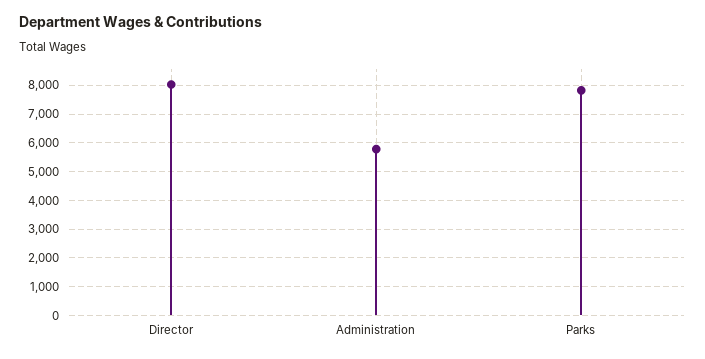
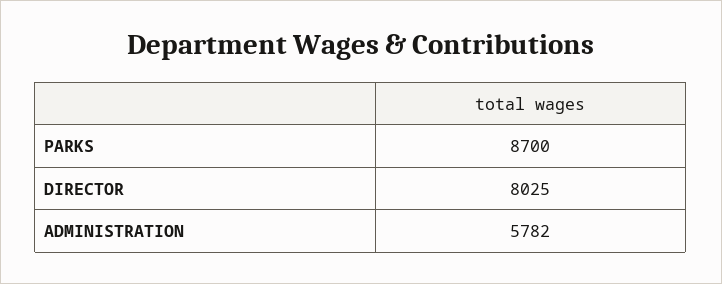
  {
    "Director": 8025,
    "Administration": 5782,
-   "Parks": 7750
+   "Parks": 8700
  }

